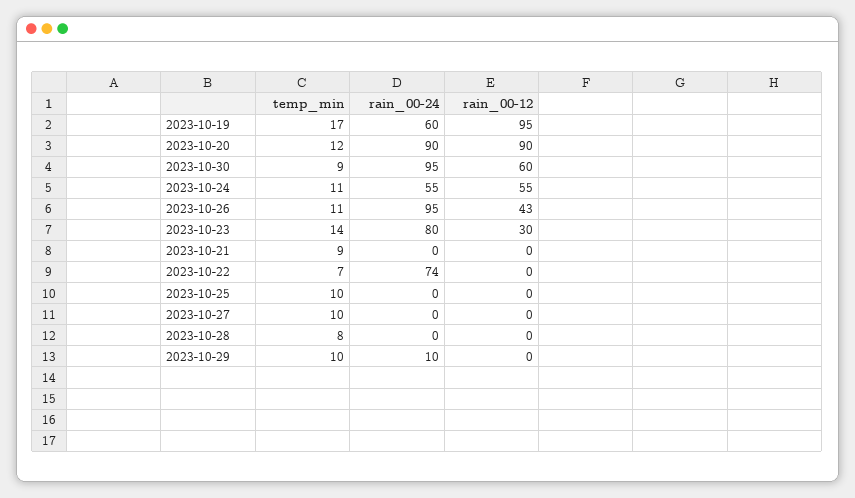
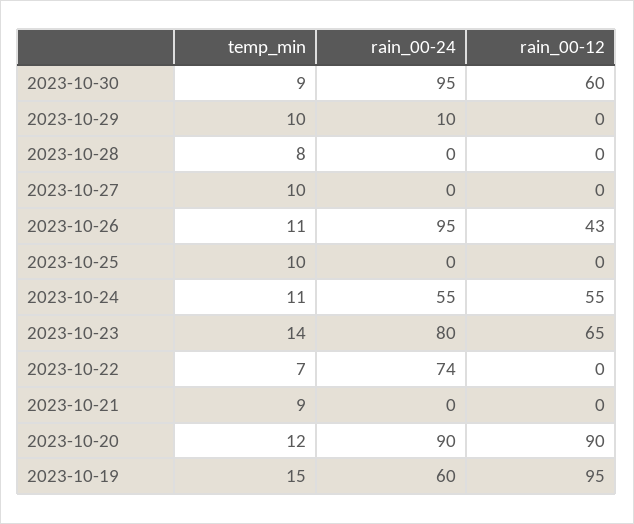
  {
    "temp_min": {
-     "2023-10-19": 17,
+     "2023-10-19": 15,
      "2023-10-20": 12,
      "2023-10-30": 9,
      "2023-10-24": 11,
      "2023-10-26": 11,
      "2023-10-23": 14,
      "2023-10-21": 9,
      "2023-10-22": 7,
      "2023-10-25": 10,
      "2023-10-27": 10,
      "2023-10-28": 8,
      "2023-10-29": 10
    },
    "rain_00-24": {
      "2023-10-19": 60,
      "2023-10-20": 90,
      "2023-10-30": 95,
      "2023-10-24": 55,
      "2023-10-26": 95,
      "2023-10-23": 80,
      "2023-10-21": 0,
      "2023-10-22": 74,
      "2023-10-25": 0,
      "2023-10-27": 0,
      "2023-10-28": 0,
      "2023-10-29": 10
    },
    "rain_00-12": {
      "2023-10-19": 95,
      "2023-10-20": 90,
      "2023-10-30": 60,
      "2023-10-24": 55,
      "2023-10-26": 43,
-     "2023-10-23": 30,
+     "2023-10-23": 65,
      "2023-10-21": 0,
      "2023-10-22": 0,
      "2023-10-25": 0,
      "2023-10-27": 0,
      "2023-10-28": 0,
      "2023-10-29": 0
    }
  }

